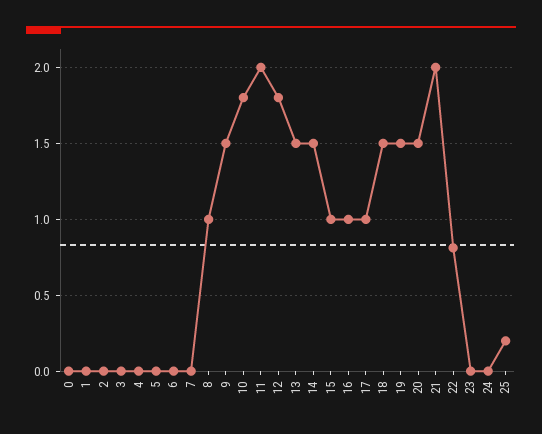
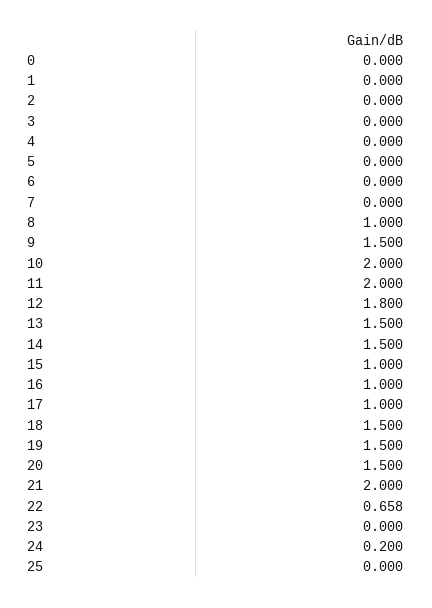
  {
    "0": 0,
    "1": 0,
    "2": 0,
    "3": 0,
    "4": 0,
    "5": 0,
    "6": 0,
    "7": 0,
    "8": 1,
    "9": 1.5,
-   "10": 1.8,
+   "10": 2,
    "11": 2,
    "12": 1.8,
    "13": 1.5,
    "14": 1.5,
    "15": 1,
    "16": 1,
    "17": 1,
    "18": 1.5,
    "19": 1.5,
    "20": 1.5,
    "21": 2,
-   "22": 0.8,
+   "22": 0.658,
    "23": 0,
-   "24": 0,
+   "24": 0.2,
-   "25": 0.2
+   "25": 0
  }

